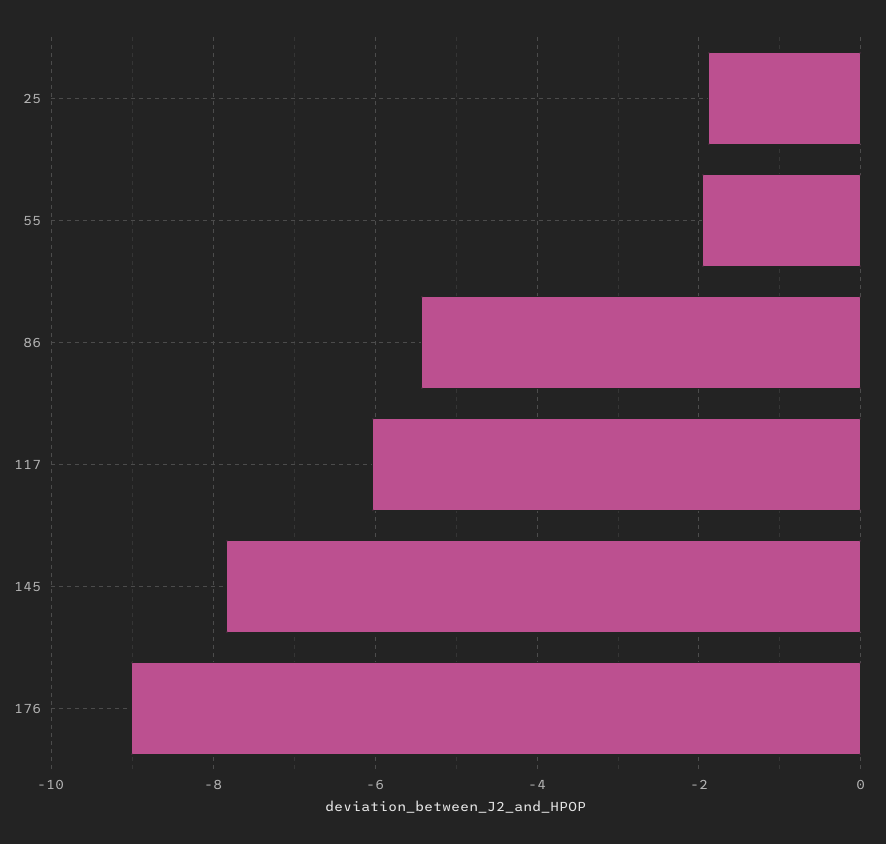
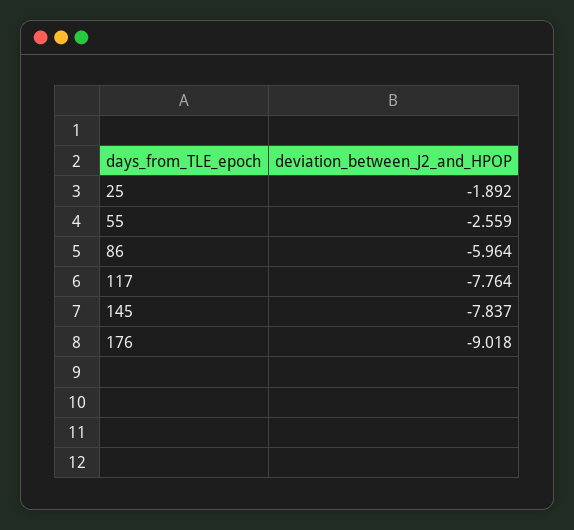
  {
    "25": -1.892,
-   "55": -2,
+   "55": -2.559,
-   "86": -5.4,
+   "86": -5.964,
-   "117": -6,
+   "117": -7.764,
    "145": -7.837,
    "176": -9.018
  }

